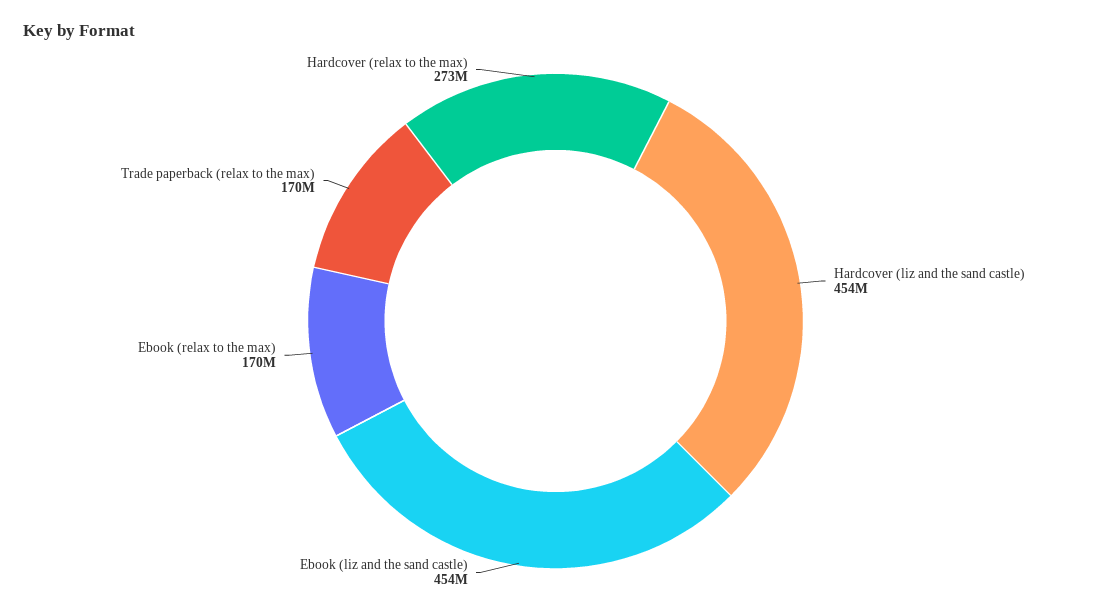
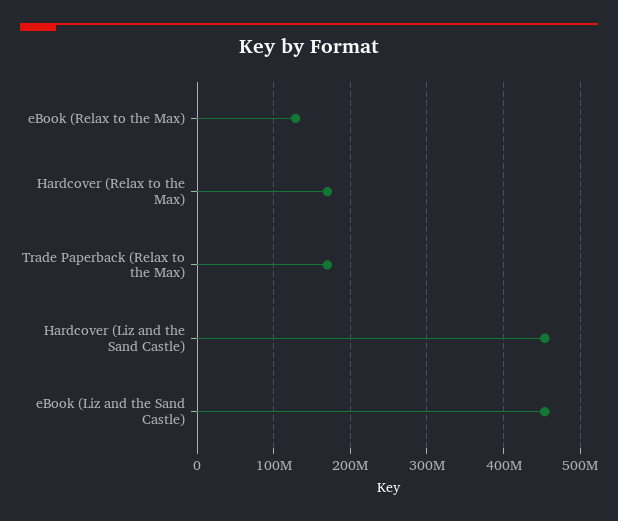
  {
    "Hardcover (liz and the sand castle)": 454000000,
    "Ebook (liz and the sand castle)": 454000000,
-   "Ebook (relax to the max)": 170000000,
+   "Ebook (relax to the max)": 130000000,
    "Trade paperback (relax to the max)": 170000000,
-   "Hardcover (relax to the max)": 273000000
+   "Hardcover (relax to the max)": 170000000
  }

